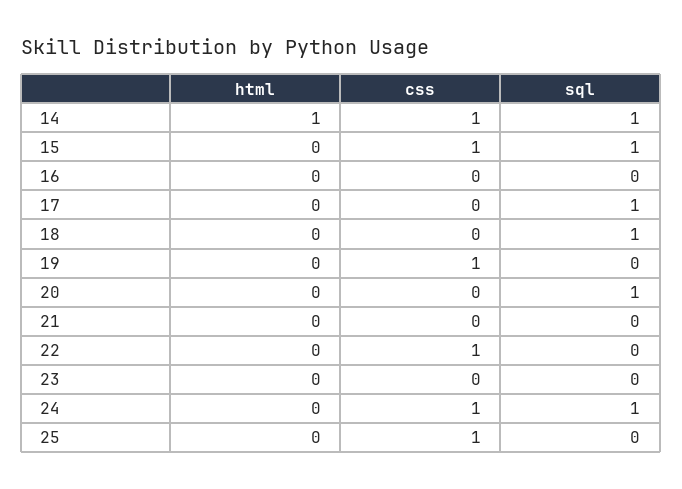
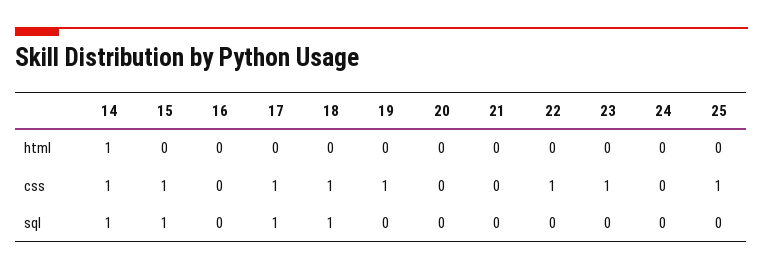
  {
    "html": {
      "14": 1,
      "15": 0,
      "16": 0,
      "17": 0,
      "18": 0,
      "19": 0,
      "20": 0,
      "21": 0,
      "22": 0,
      "23": 0,
      "24": 0,
      "25": 0
    },
    "css": {
      "14": 1,
      "15": 1,
      "16": 0,
-     "17": 0,
+     "17": 1,
-     "18": 0,
+     "18": 1,
      "19": 1,
      "20": 0,
      "21": 0,
      "22": 1,
-     "23": 0,
+     "23": 1,
-     "24": 1,
+     "24": 0,
      "25": 1
    },
    "sql": {
      "14": 1,
      "15": 1,
      "16": 0,
      "17": 1,
      "18": 1,
      "19": 0,
-     "20": 1,
+     "20": 0,
      "21": 0,
      "22": 0,
      "23": 0,
-     "24": 1,
+     "24": 0,
      "25": 0
    }
  }

